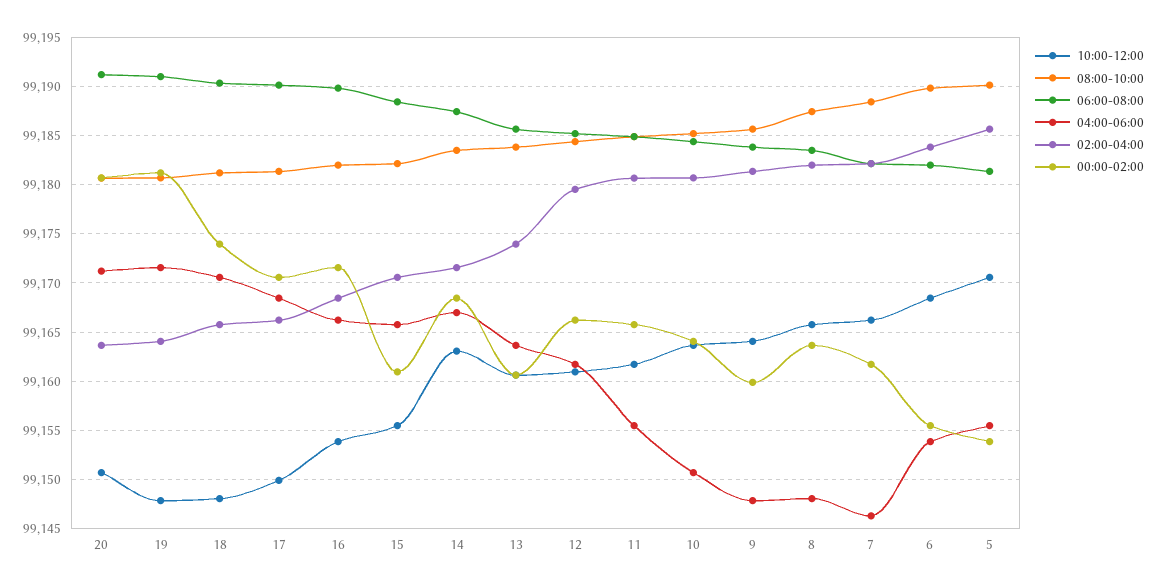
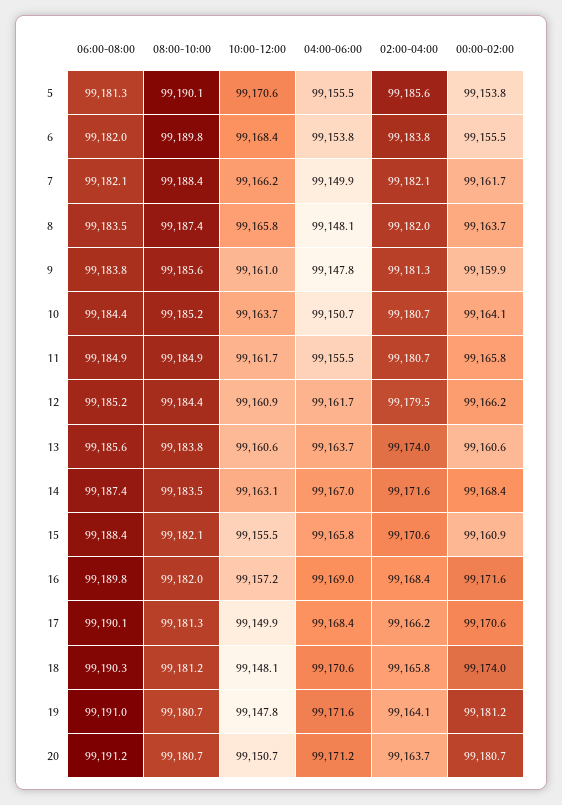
  {
    "10:00-12:00": {
      "20": 99150.7,
      "19": 99147.8,
      "18": 99148.1,
      "17": 99149.9,
-     "16": 99154,
+     "16": 99157.2,
      "15": 99155.5,
      "14": 99163.1,
      "13": 99160.6,
      "12": 99160.9,
      "11": 99161.7,
      "10": 99163.7,
-     "9": 99164,
+     "9": 99161,
      "8": 99165.8,
      "7": 99166.2,
      "6": 99168.4,
      "5": 99170.6
    },
    "08:00-10:00": {
      "20": 99180.7,
      "19": 99180.7,
      "18": 99181.2,
      "17": 99181.3,
      "16": 99182,
      "15": 99182.1,
      "14": 99183.5,
      "13": 99183.8,
      "12": 99184.4,
      "11": 99184.9,
      "10": 99185.2,
      "9": 99185.6,
      "8": 99187.4,
      "7": 99188.4,
      "6": 99189.8,
      "5": 99190.1
    },
    "06:00-08:00": {
      "20": 99191.2,
      "19": 99191,
      "18": 99190.3,
      "17": 99190.1,
      "16": 99189.8,
      "15": 99188.4,
      "14": 99187.4,
      "13": 99185.6,
      "12": 99185.2,
      "11": 99184.9,
      "10": 99184.4,
      "9": 99183.8,
      "8": 99183.5,
      "7": 99182.1,
      "6": 99182,
      "5": 99181.3
    },
    "04:00-06:00": {
      "20": 99171.2,
      "19": 99171.6,
      "18": 99170.6,
      "17": 99168.4,
-     "16": 99166,
+     "16": 99169,
      "15": 99165.8,
      "14": 99167,
      "13": 99163.7,
      "12": 99161.7,
      "11": 99155.5,
      "10": 99150.7,
      "9": 99147.8,
      "8": 99148.1,
-     "7": 99146,
+     "7": 99149.9,
      "6": 99153.8,
      "5": 99155.5
    },
    "02:00-04:00": {
      "20": 99163.7,
      "19": 99164.1,
      "18": 99165.8,
      "17": 99166.2,
      "16": 99168.4,
      "15": 99170.6,
      "14": 99171.6,
      "13": 99174,
      "12": 99179.5,
      "11": 99180.7,
      "10": 99180.7,
      "9": 99181.3,
      "8": 99182,
      "7": 99182.1,
      "6": 99183.8,
      "5": 99185.6
    },
    "00:00-02:00": {
      "20": 99180.7,
      "19": 99181.2,
      "18": 99174,
      "17": 99170.6,
      "16": 99171.6,
      "15": 99160.9,
      "14": 99168.4,
      "13": 99160.6,
      "12": 99166.2,
      "11": 99165.8,
      "10": 99164.1,
      "9": 99159.9,
      "8": 99163.7,
      "7": 99161.7,
      "6": 99155.5,
      "5": 99153.8
    }
  }

